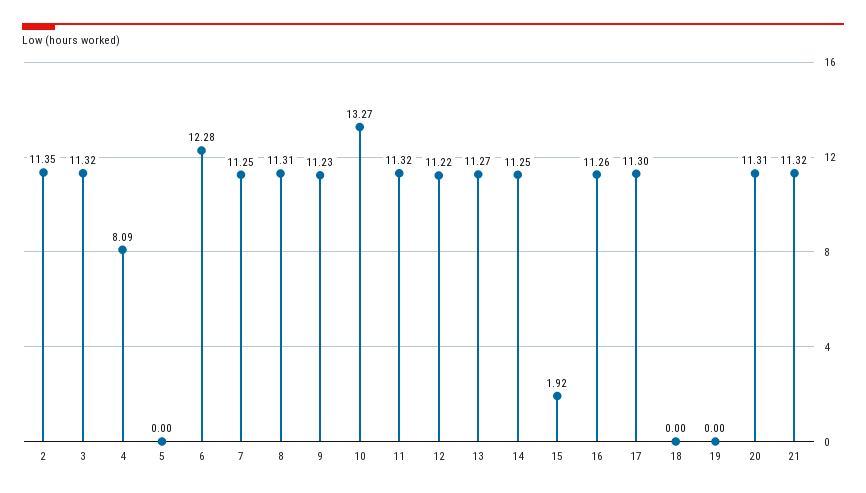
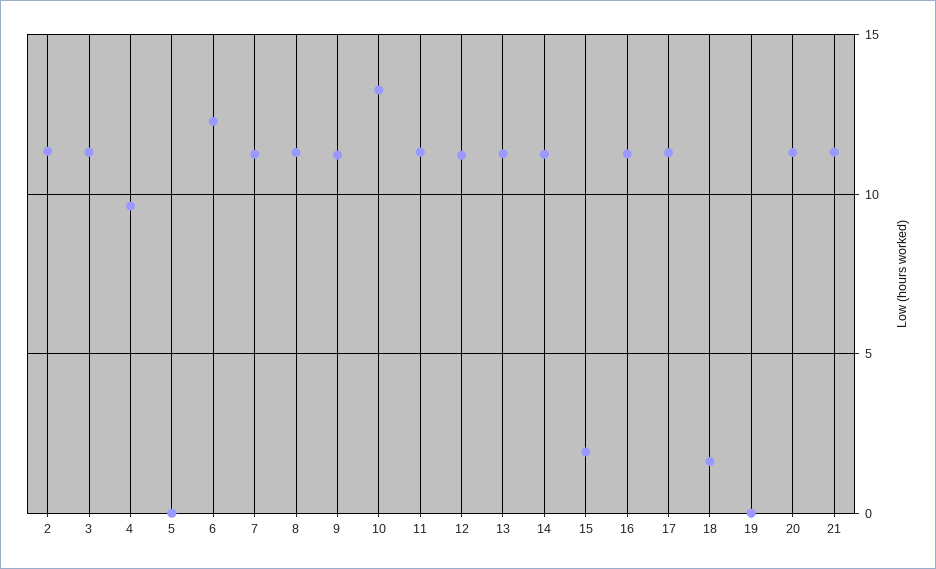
  {
    "2": 11.35,
    "3": 11.32,
-   "4": 8.09,
+   "4": 9.5,
    "5": 0,
    "6": 12.28,
    "7": 11.25,
    "8": 11.31,
    "9": 11.23,
    "10": 13.27,
    "11": 11.32,
    "12": 11.22,
    "13": 11.27,
    "14": 11.25,
    "15": 1.92,
    "16": 11.26,
    "17": 11.3,
-   "18": 0,
+   "18": 1.5,
    "19": 0,
    "20": 11.31,
    "21": 11.32
  }

